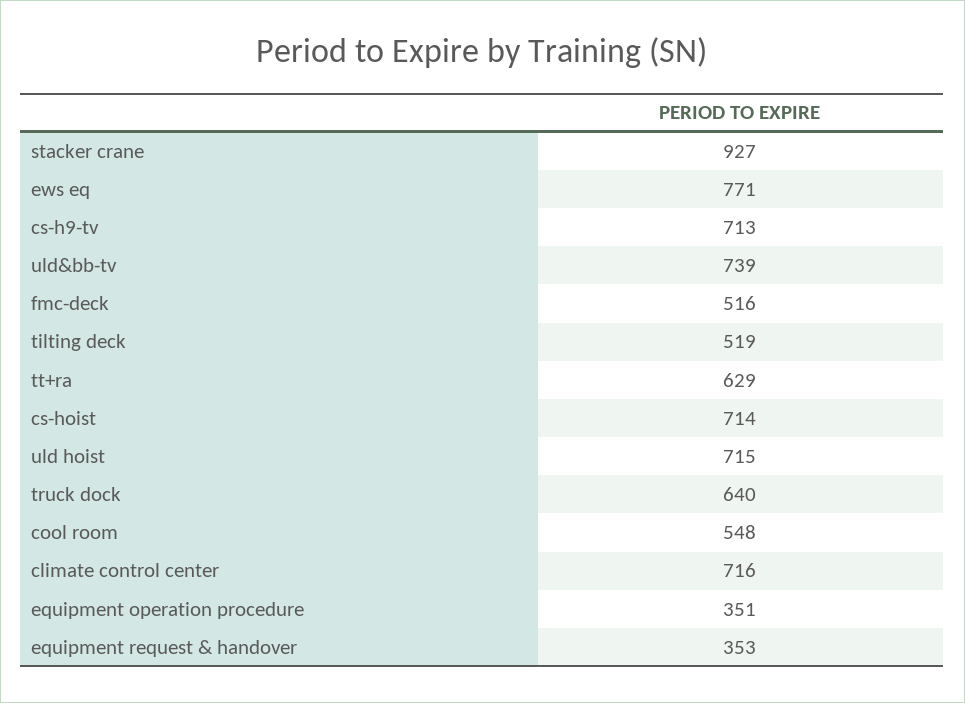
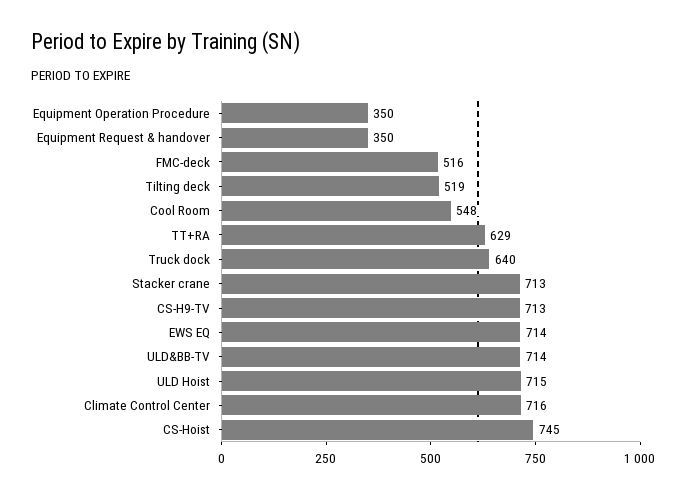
  {
-   "stacker crane": 927,
+   "stacker crane": 713,
-   "ews eq": 771,
+   "ews eq": 714,
    "cs-h9-tv": 713,
-   "uld&bb-tv": 739,
+   "uld&bb-tv": 714,
    "fmc-deck": 516,
    "tilting deck": 519,
    "tt+ra": 629,
-   "cs-hoist": 714,
+   "cs-hoist": 745,
    "uld hoist": 715,
    "truck dock": 640,
    "cool room": 548,
    "climate control center": 716,
-   "equipment operation procedure": 351,
+   "equipment operation procedure": 350,
-   "equipment request & handover": 353
+   "equipment request & handover": 350
  }

